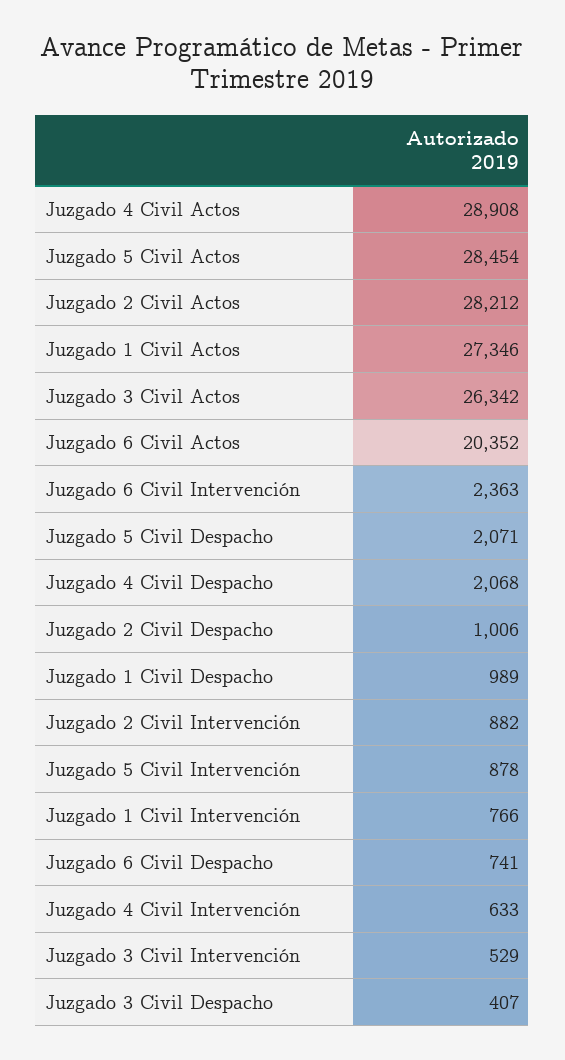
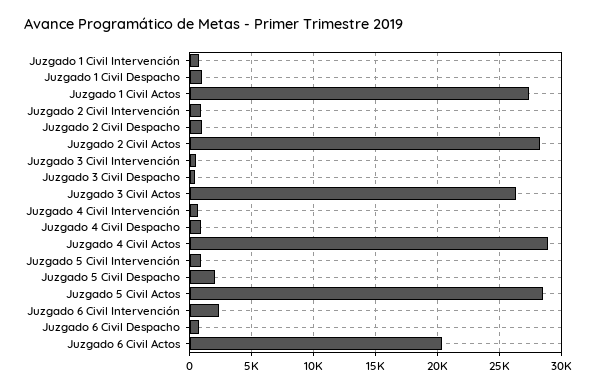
  {
    "Juzgado 4 Civil Actos": 28908,
    "Juzgado 5 Civil Actos": 28454,
    "Juzgado 2 Civil Actos": 28212,
    "Juzgado 1 Civil Actos": 27346,
    "Juzgado 3 Civil Actos": 26342,
    "Juzgado 6 Civil Actos": 20352,
    "Juzgado 6 Civil Intervención": 2363,
    "Juzgado 5 Civil Despacho": 2071,
-   "Juzgado 4 Civil Despacho": 2068,
+   "Juzgado 4 Civil Despacho": 1000,
    "Juzgado 2 Civil Despacho": 1006,
    "Juzgado 1 Civil Despacho": 989,
    "Juzgado 2 Civil Intervención": 882,
    "Juzgado 5 Civil Intervención": 878,
    "Juzgado 1 Civil Intervención": 766,
    "Juzgado 6 Civil Despacho": 741,
    "Juzgado 4 Civil Intervención": 633,
    "Juzgado 3 Civil Intervención": 529,
    "Juzgado 3 Civil Despacho": 407
  }

